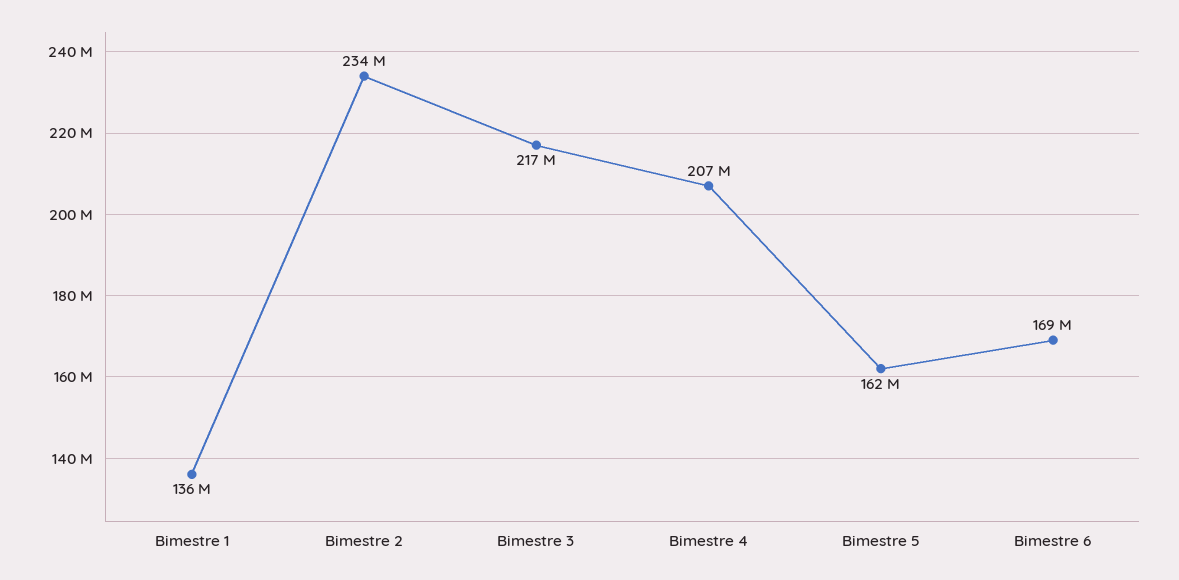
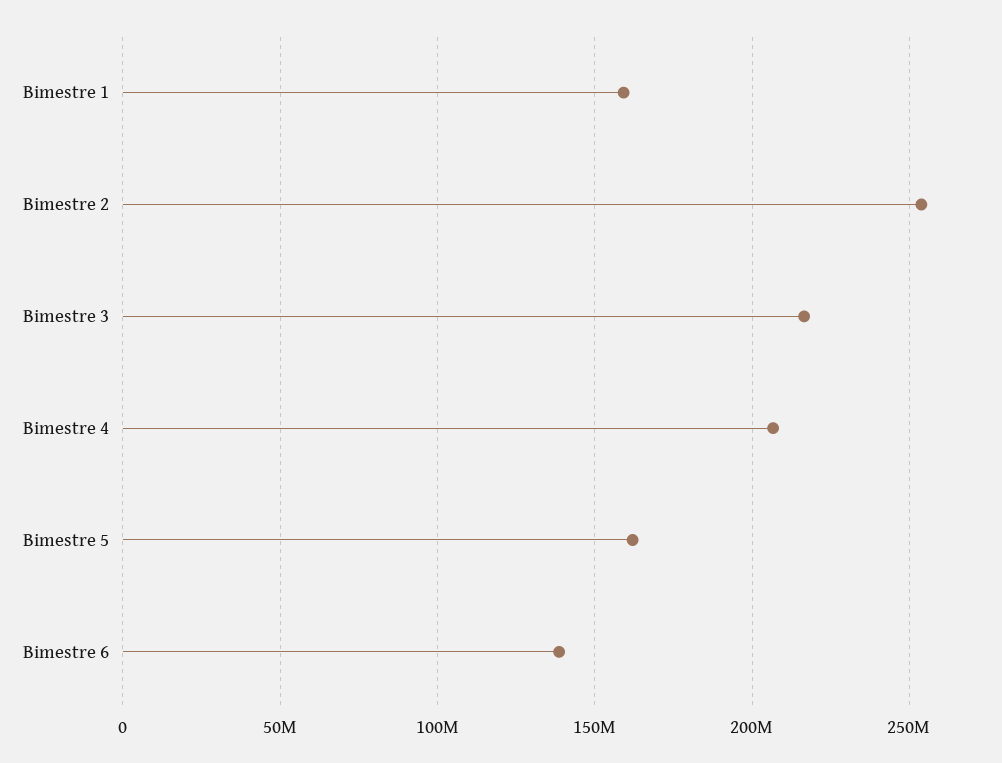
  {
-   "Bimestre 1": 136000000,
+   "Bimestre 1": 160000000,
-   "Bimestre 2": 234000000,
+   "Bimestre 2": 255000000,
    "Bimestre 3": 217000000,
    "Bimestre 4": 207000000,
    "Bimestre 5": 162000000,
-   "Bimestre 6": 169000000
+   "Bimestre 6": 140000000
  }

